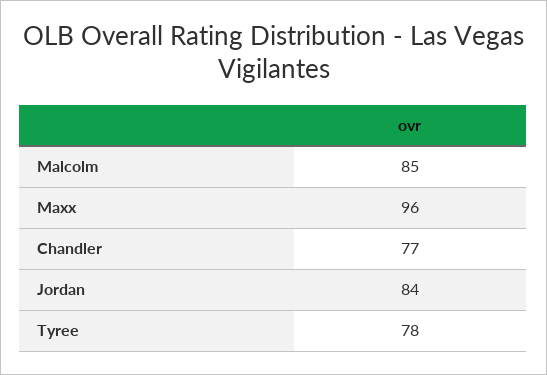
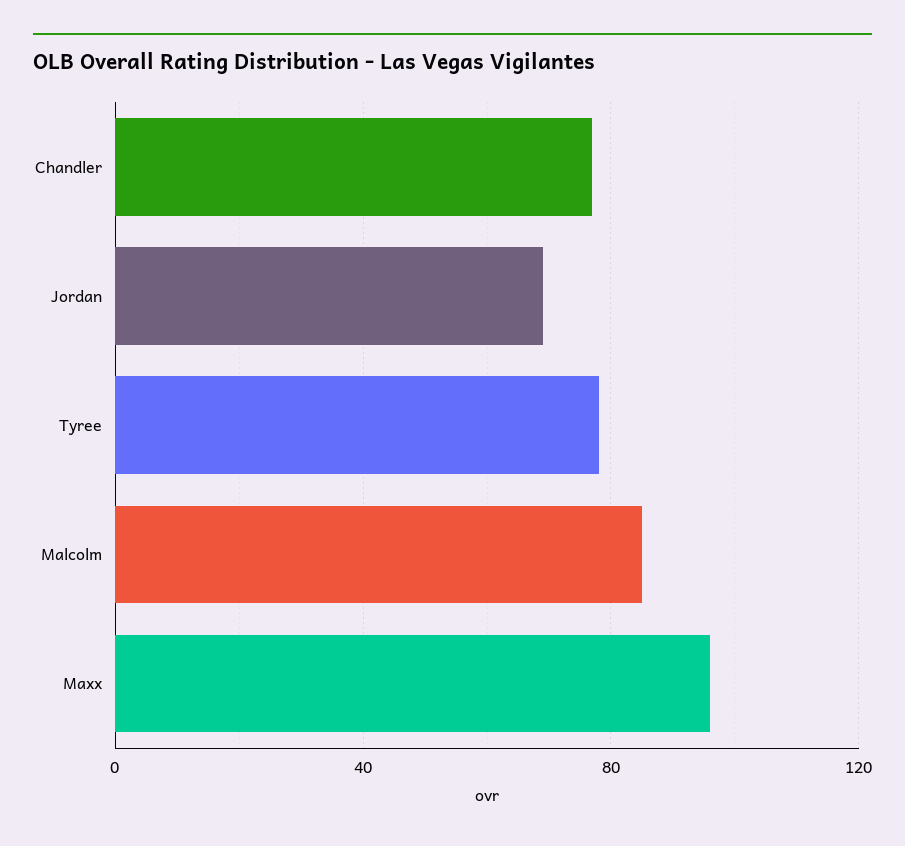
  {
    "Malcolm": 85,
    "Maxx": 96,
    "Chandler": 77,
-   "Jordan": 84,
+   "Jordan": 70,
    "Tyree": 78
  }

